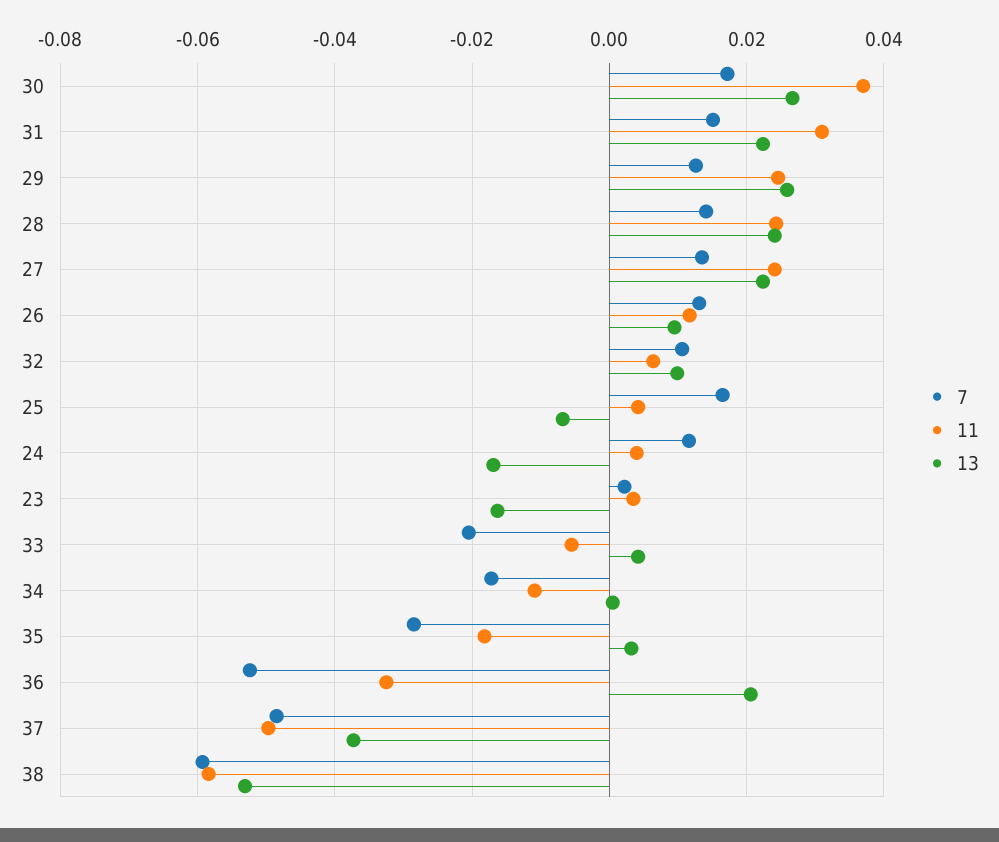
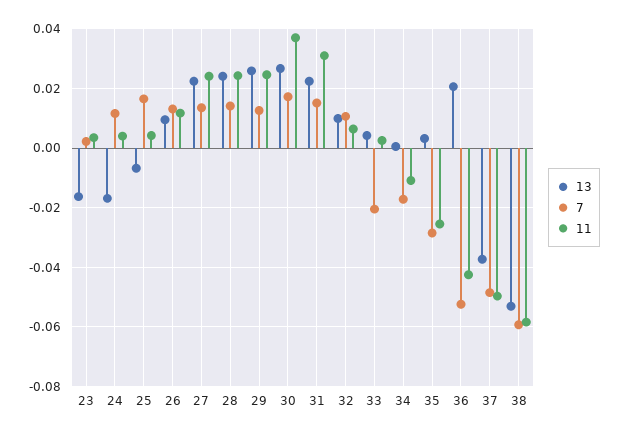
  {
    "7": {
      "30": 0.018,
      "31": 0.016,
      "29": 0.012,
      "28": 0.014,
      "27": 0.014,
      "26": 0.014,
      "32": 0.01,
      "25": 0.016,
      "24": 0.012,
      "23": 0.002,
      "33": -0.02,
      "34": -0.018,
      "35": -0.028,
      "36": -0.052,
      "37": -0.048,
      "38": -0.06
    },
    "11": {
      "30": 0.038,
      "31": 0.032,
      "29": 0.024,
      "28": 0.024,
      "27": 0.024,
      "26": 0.012,
      "32": 0.006,
      "25": 0.004,
      "24": 0.004,
      "23": 0.004,
-     "33": -0.006,
+     "33": 0.0025,
      "34": -0.01,
-     "35": -0.018,
+     "35": -0.025,
-     "36": -0.032,
+     "36": -0.0425,
      "37": -0.05,
      "38": -0.058
    },
    "13": {
      "30": 0.026,
      "31": 0.022,
      "29": 0.026,
      "28": 0.024,
      "27": 0.022,
      "26": 0.01,
      "32": 0.01,
      "25": -0.006,
      "24": -0.016,
      "23": -0.016,
      "33": 0.004,
      "34": 0,
      "35": 0.004,
      "36": 0.02,
      "37": -0.038,
      "38": -0.054
    }
  }

